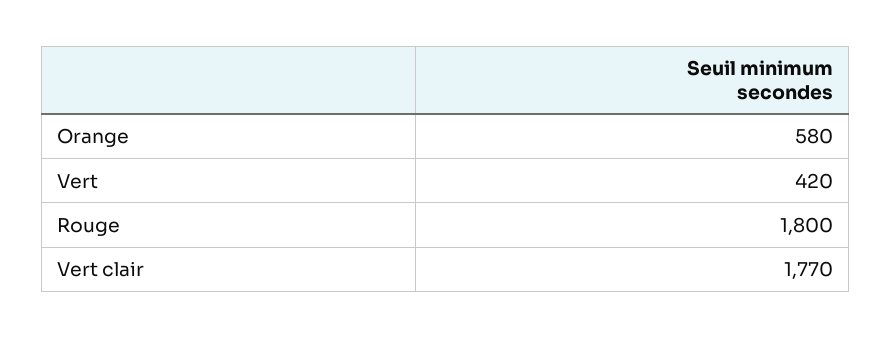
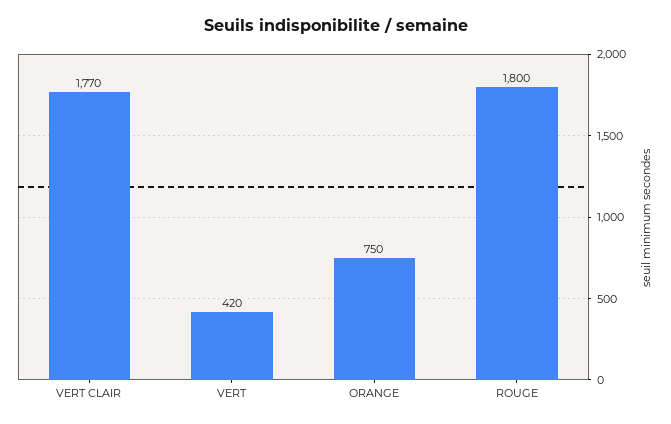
  {
-   "Orange": 580,
+   "Orange": 750,
    "Vert": 420,
    "Rouge": 1800,
    "Vert clair": 1770
  }

